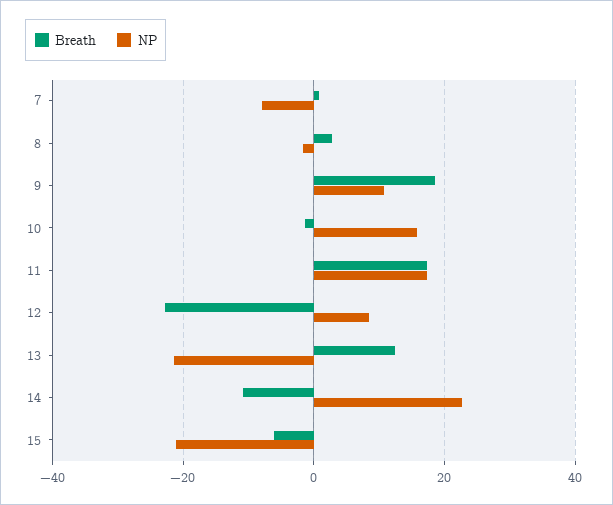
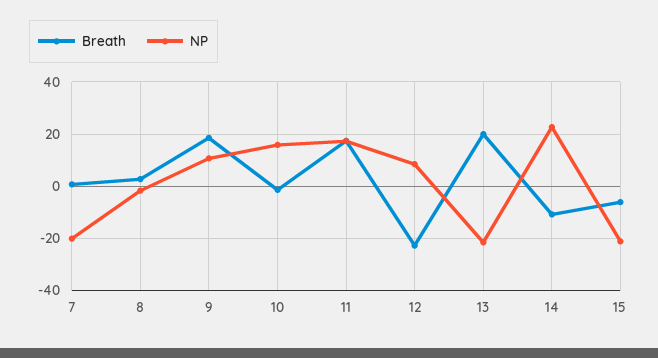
  {
    "Breath": {
      "7": 0,
      "8": 2,
      "9": 18,
      "10": -2,
      "11": 18,
      "12": -22,
-     "13": 12,
+     "13": 20,
      "14": -10,
      "15": -6
    },
    "NP": {
-     "7": -8,
+     "7": -20,
      "8": -2,
      "9": 10,
      "10": 16,
      "11": 18,
      "12": 8,
      "13": -22,
      "14": 22,
      "15": -22
    }
  }

